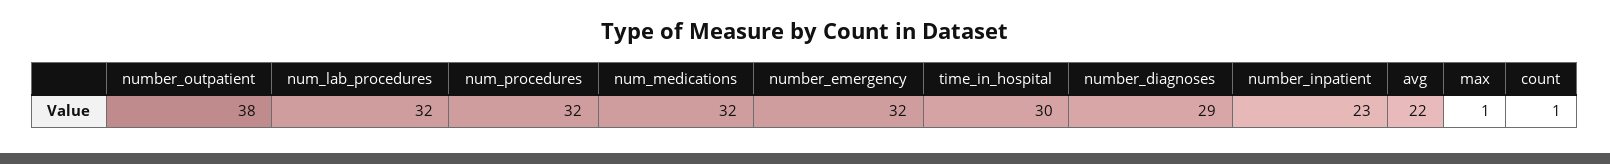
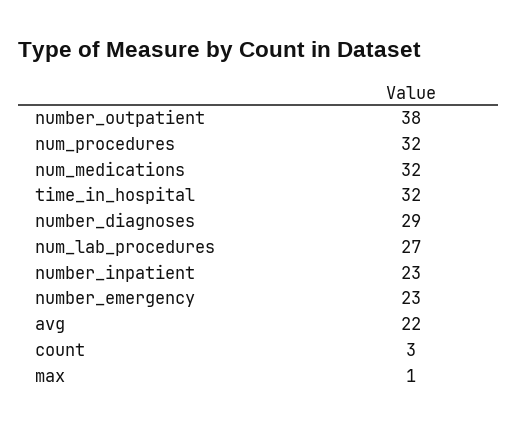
  {
    "number_outpatient": 38,
-   "num_lab_procedures": 32,
+   "num_lab_procedures": 27,
    "num_procedures": 32,
    "num_medications": 32,
-   "number_emergency": 32,
+   "number_emergency": 23,
-   "time_in_hospital": 30,
+   "time_in_hospital": 32,
    "number_diagnoses": 29,
    "number_inpatient": 23,
    "avg": 22,
    "max": 1,
-   "count": 1
+   "count": 3
  }

